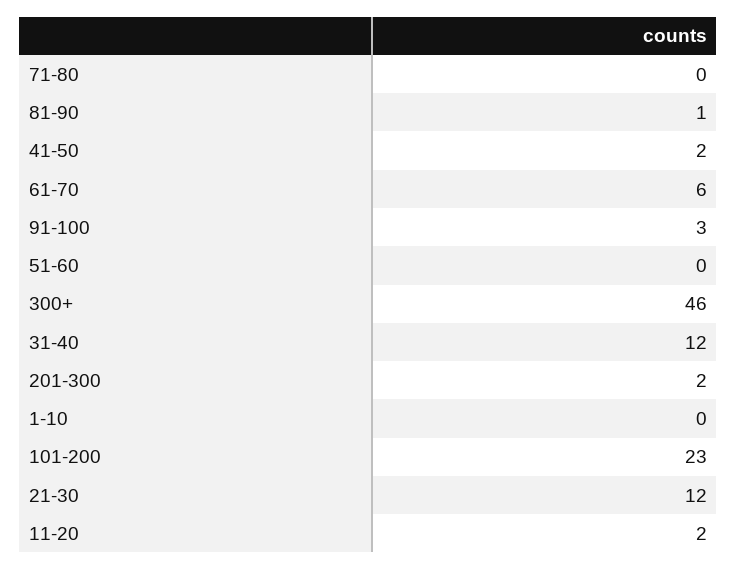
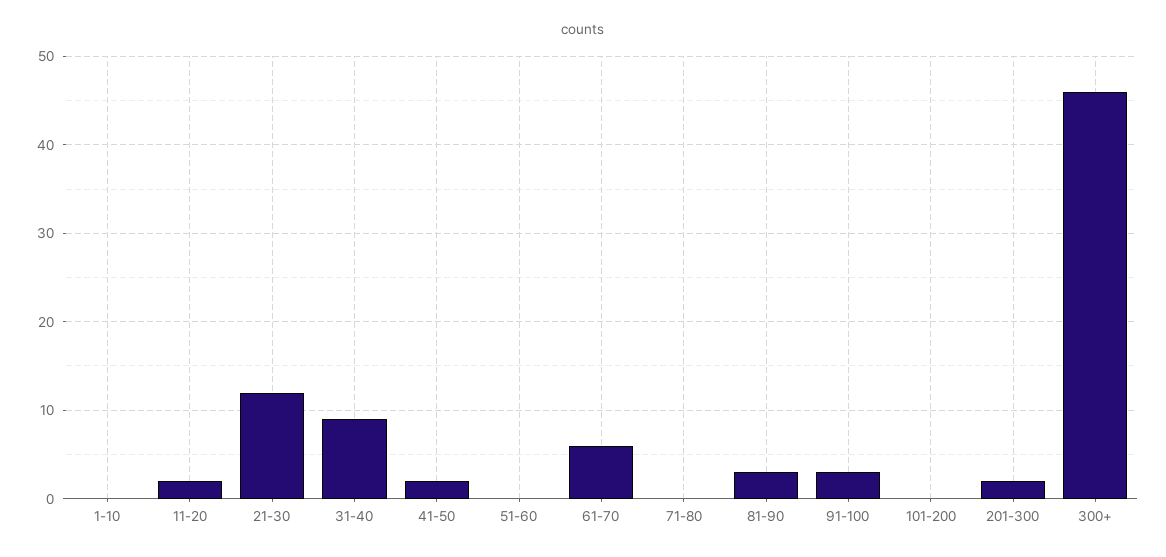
  {
    "71-80": 0,
-   "81-90": 1,
+   "81-90": 3,
    "41-50": 2,
    "61-70": 6,
    "91-100": 3,
    "51-60": 0,
    "300+": 46,
-   "31-40": 12,
+   "31-40": 9,
    "201-300": 2,
    "1-10": 0,
-   "101-200": 23,
+   "101-200": 0,
    "21-30": 12,
    "11-20": 2
  }

